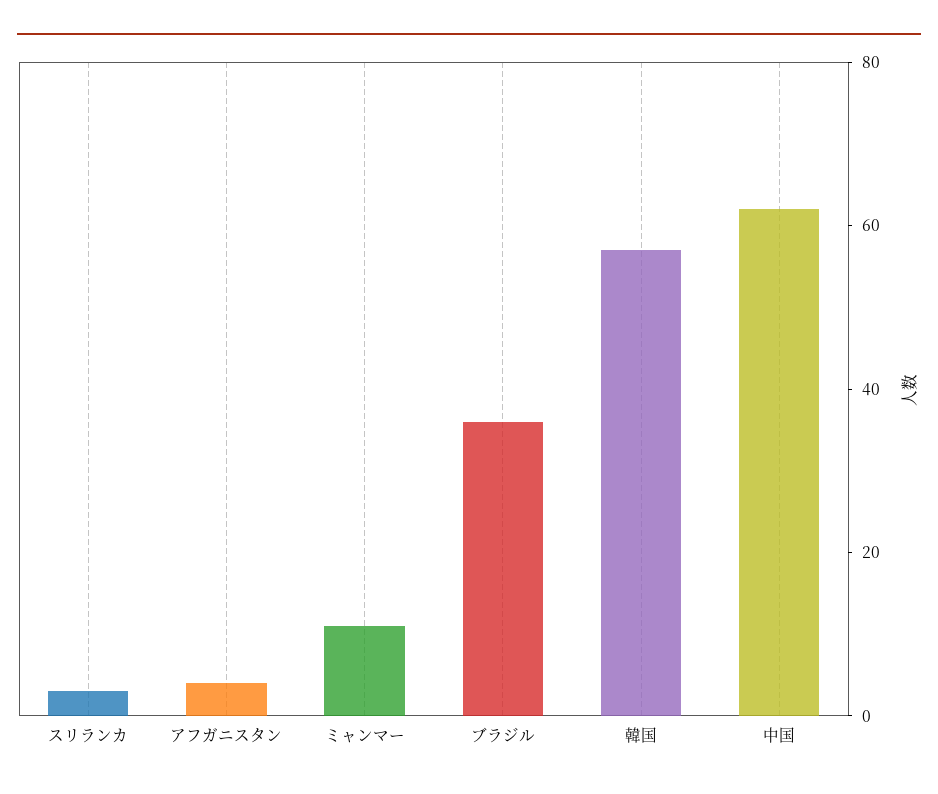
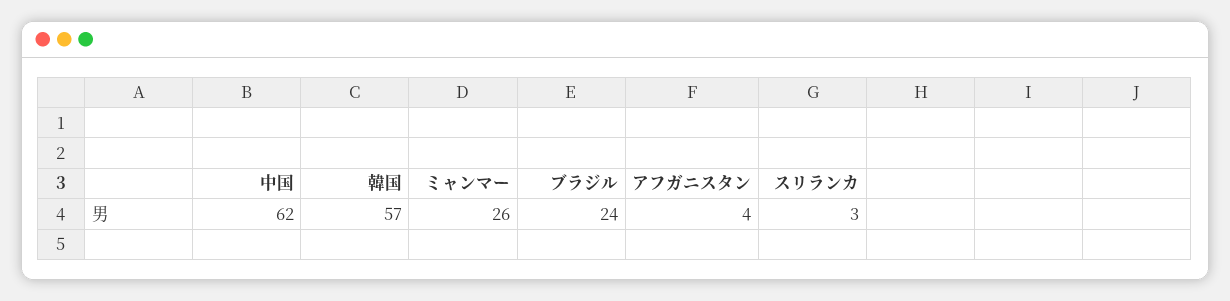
  {
    "スリランカ": 3,
    "アフガニスタン": 4,
-   "ミャンマー": 10,
+   "ミャンマー": 26,
-   "ブラジル": 35,
+   "ブラジル": 24,
    "韓国": 57,
    "中国": 62
  }

